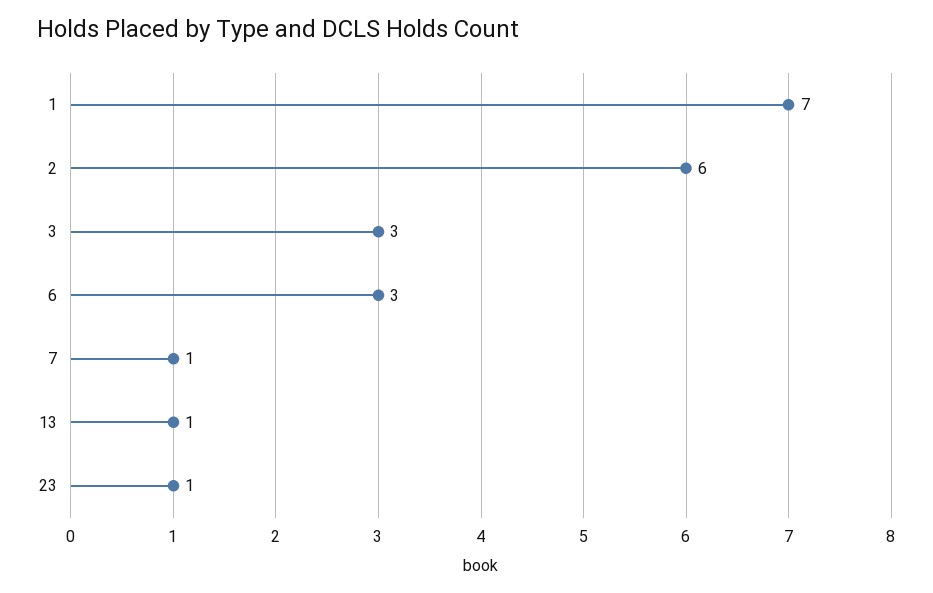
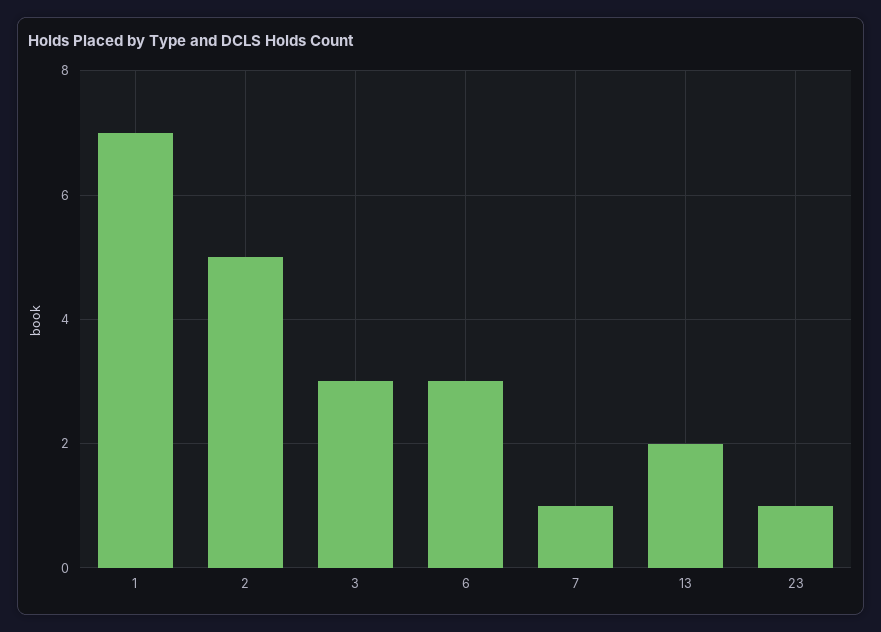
  {
    "1": 7,
-   "2": 6,
+   "2": 5,
    "3": 3,
    "6": 3,
    "7": 1,
-   "13": 1,
+   "13": 2,
    "23": 1
  }

